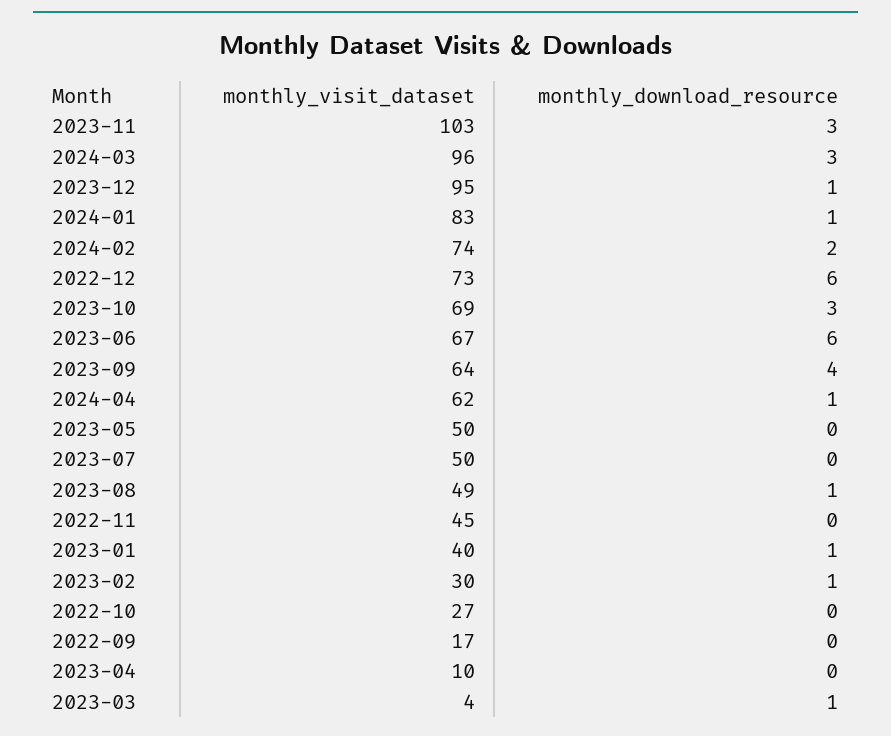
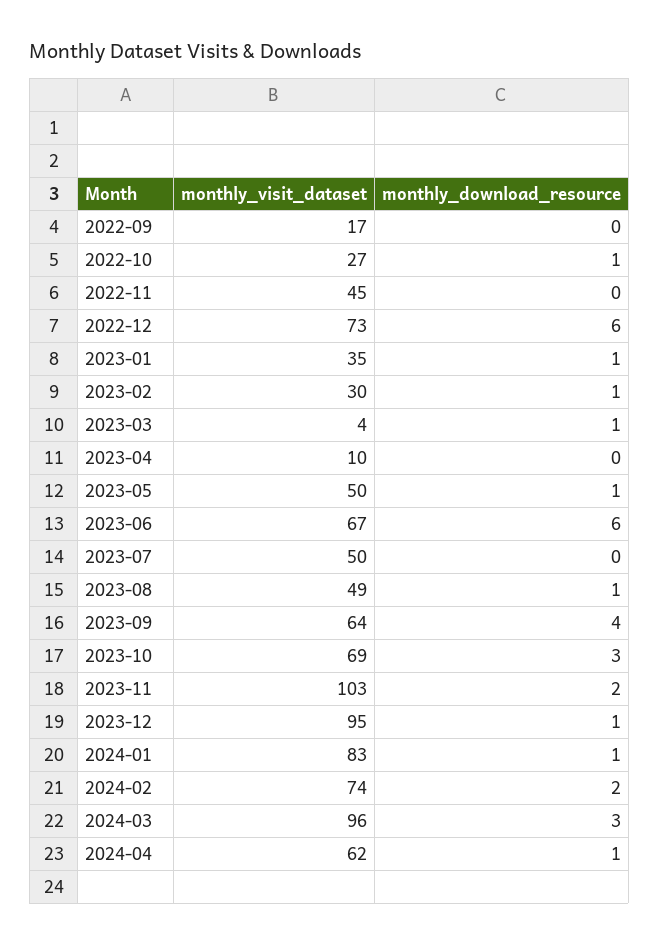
  {
    "monthly_visit_dataset": {
      "2023-11": 103,
      "2024-03": 96,
      "2023-12": 95,
      "2024-01": 83,
      "2024-02": 74,
      "2022-12": 73,
      "2023-10": 69,
      "2023-06": 67,
      "2023-09": 64,
      "2024-04": 62,
      "2023-05": 50,
      "2023-07": 50,
      "2023-08": 49,
      "2022-11": 45,
-     "2023-01": 40,
+     "2023-01": 35,
      "2023-02": 30,
      "2022-10": 27,
      "2022-09": 17,
      "2023-04": 10,
      "2023-03": 4
    },
    "monthly_download_resource": {
-     "2023-11": 3,
+     "2023-11": 2,
      "2024-03": 3,
      "2023-12": 1,
      "2024-01": 1,
      "2024-02": 2,
      "2022-12": 6,
      "2023-10": 3,
      "2023-06": 6,
      "2023-09": 4,
      "2024-04": 1,
-     "2023-05": 0,
+     "2023-05": 1,
      "2023-07": 0,
      "2023-08": 1,
      "2022-11": 0,
      "2023-01": 1,
      "2023-02": 1,
-     "2022-10": 0,
+     "2022-10": 1,
      "2022-09": 0,
      "2023-04": 0,
      "2023-03": 1
    }
  }

